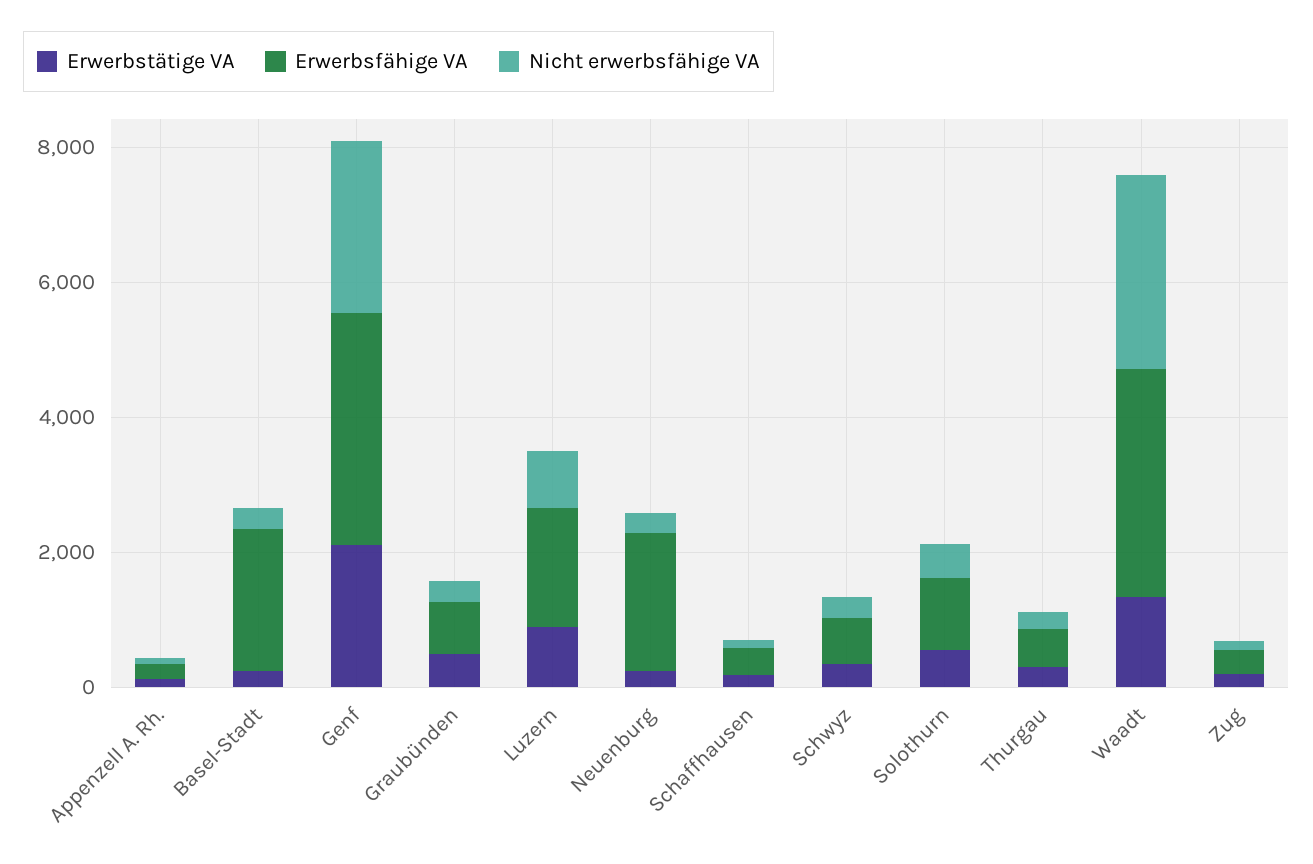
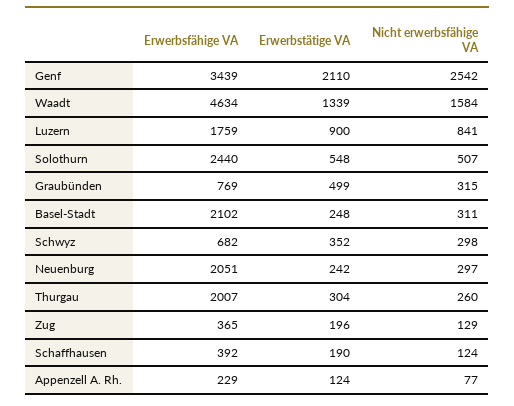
  {
    "Erwerbstätige VA": {
      "Appenzell A. Rh.": 124,
      "Basel-Stadt": 248,
      "Genf": 2110,
      "Graubünden": 499,
      "Luzern": 900,
      "Neuenburg": 242,
      "Schaffhausen": 190,
      "Schwyz": 352,
      "Solothurn": 548,
      "Thurgau": 304,
      "Waadt": 1339,
      "Zug": 196
    },
    "Erwerbsfähige VA": {
      "Appenzell A. Rh.": 229,
      "Basel-Stadt": 2102,
      "Genf": 3439,
      "Graubünden": 769,
      "Luzern": 1759,
      "Neuenburg": 2051,
      "Schaffhausen": 392,
      "Schwyz": 682,
-     "Solothurn": 1000,
+     "Solothurn": 2440,
-     "Thurgau": 500,
+     "Thurgau": 2007,
-     "Waadt": 3500,
+     "Waadt": 4634,
      "Zug": 365
    },
    "Nicht erwerbsfähige VA": {
      "Appenzell A. Rh.": 77,
      "Basel-Stadt": 311,
      "Genf": 2542,
      "Graubünden": 315,
      "Luzern": 841,
      "Neuenburg": 297,
      "Schaffhausen": 124,
      "Schwyz": 298,
      "Solothurn": 507,
      "Thurgau": 260,
-     "Waadt": 3000,
+     "Waadt": 1584,
      "Zug": 129
    }
  }

